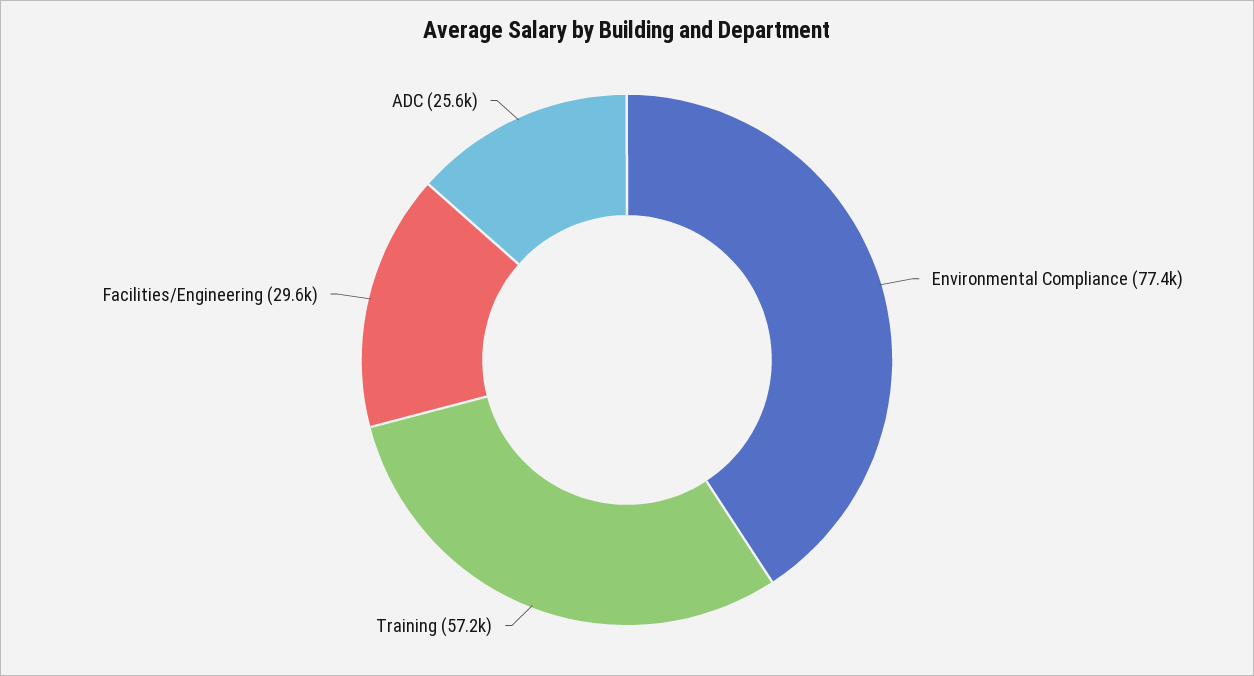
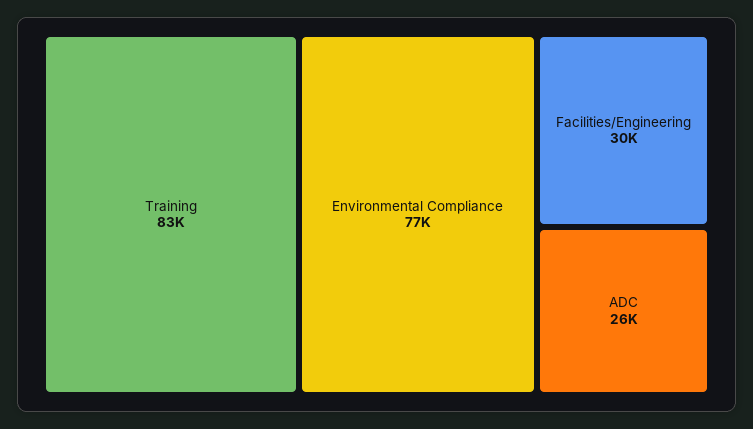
  {
    "Environmental Compliance": 77400,
-   "Training": 57200,
+   "Training": 83000,
    "Facilities/Engineering": 29600,
    "ADC": 25600
  }

